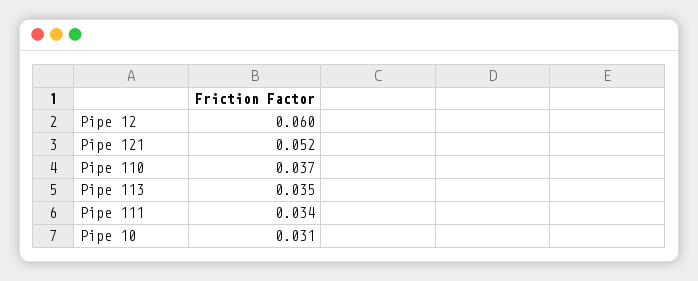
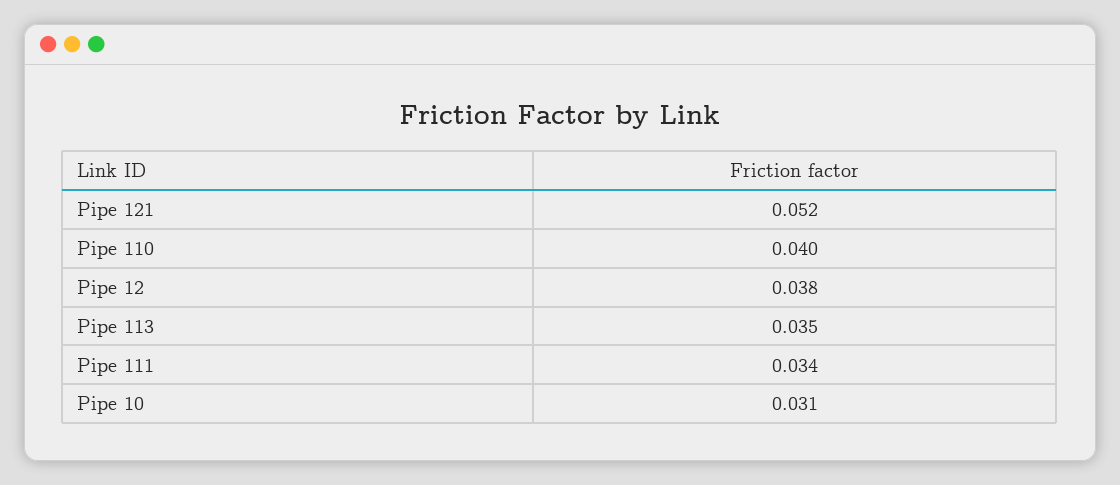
  {
-   "Pipe 12": 0.06,
+   "Pipe 12": 0.038,
    "Pipe 121": 0.052,
-   "Pipe 110": 0.037,
+   "Pipe 110": 0.04,
    "Pipe 113": 0.035,
    "Pipe 111": 0.034,
    "Pipe 10": 0.031
  }

